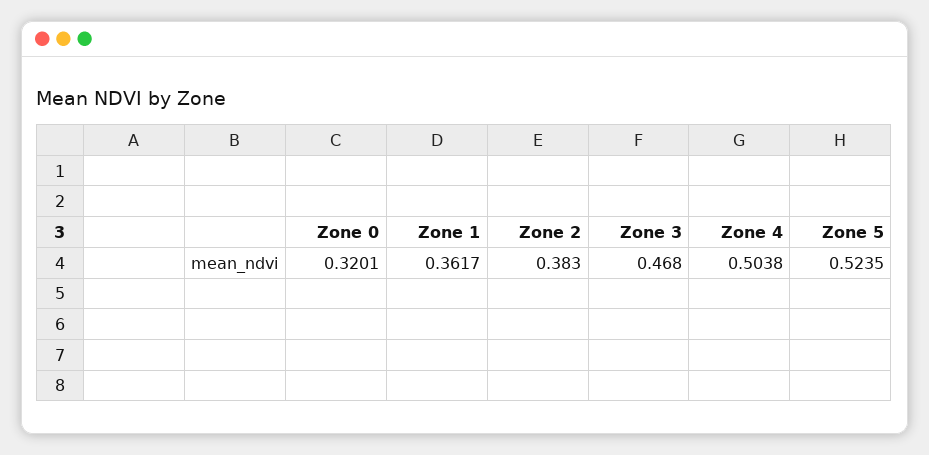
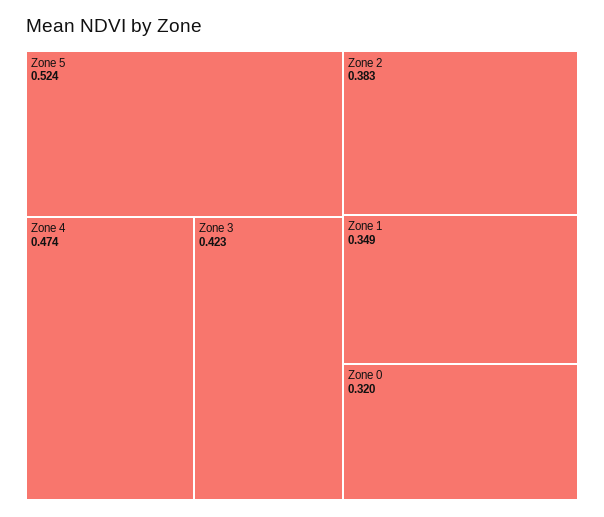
  {
    "Zone 0": 0.3201,
-   "Zone 1": 0.3617,
+   "Zone 1": 0.349,
    "Zone 2": 0.383,
-   "Zone 3": 0.468,
+   "Zone 3": 0.423,
-   "Zone 4": 0.5038,
+   "Zone 4": 0.474,
    "Zone 5": 0.5235
  }

